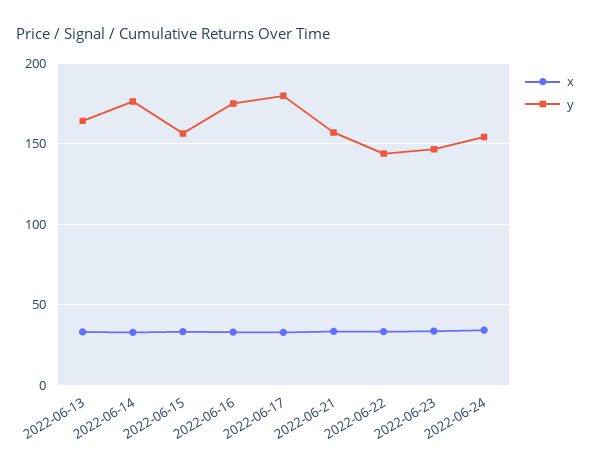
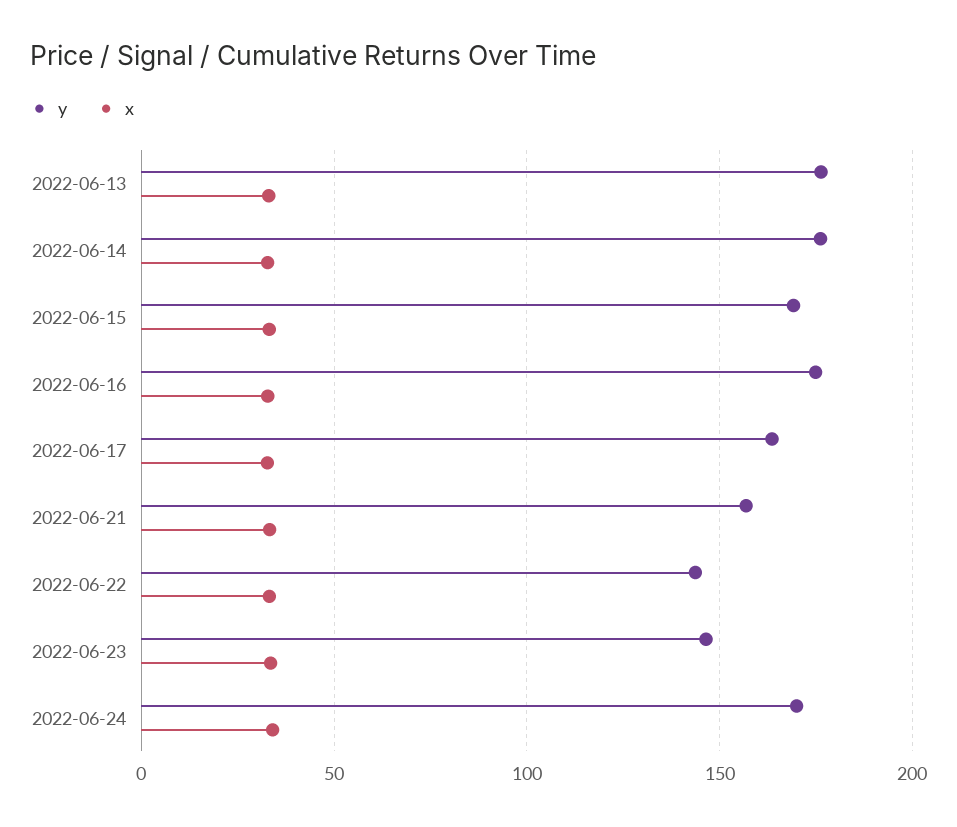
  {
    "x": {
      "2022-06-13": 35,
      "2022-06-14": 35,
      "2022-06-15": 35,
      "2022-06-16": 35,
      "2022-06-17": 35,
      "2022-06-21": 35,
      "2022-06-22": 35,
      "2022-06-23": 35,
      "2022-06-24": 35
    },
    "y": {
-     "2022-06-13": 165,
+     "2022-06-13": 175,
      "2022-06-14": 175,
-     "2022-06-15": 155,
+     "2022-06-15": 170,
      "2022-06-16": 175,
-     "2022-06-17": 180,
+     "2022-06-17": 165,
      "2022-06-21": 155,
      "2022-06-22": 145,
      "2022-06-23": 145,
-     "2022-06-24": 155
+     "2022-06-24": 170
    }
  }

